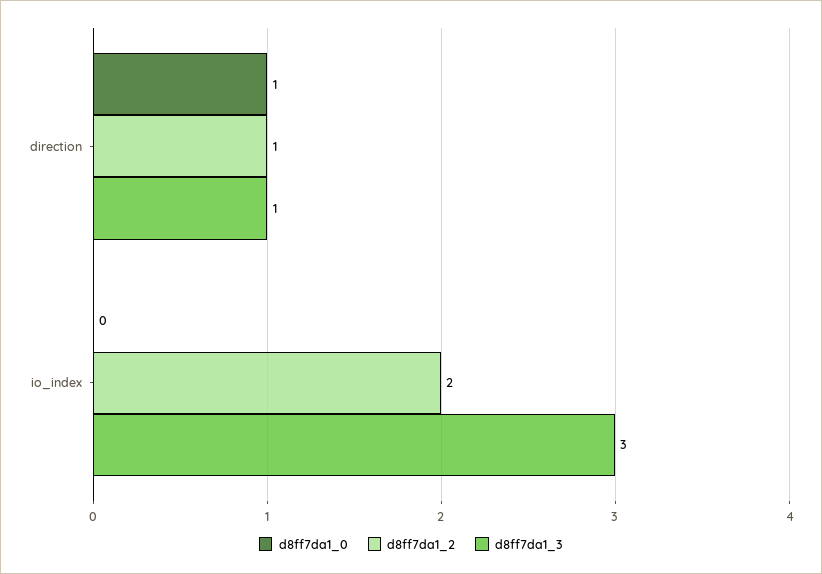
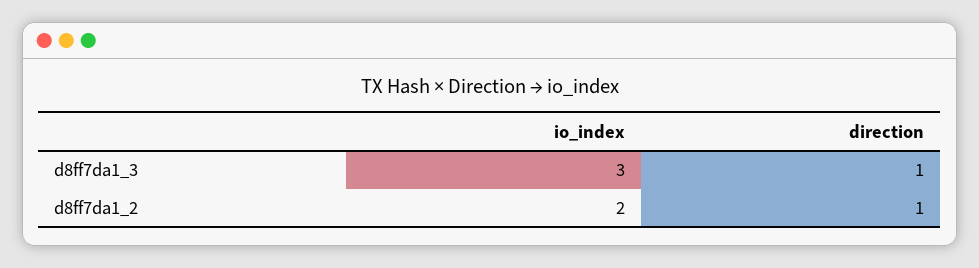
  {
-   "d8ff7da1_0": {
-     "direction": 1,
-     "io_index": 0
-   },
    "d8ff7da1_2": {
      "direction": 1,
      "io_index": 2
    },
    "d8ff7da1_3": {
      "direction": 1,
      "io_index": 3
    }
  }

